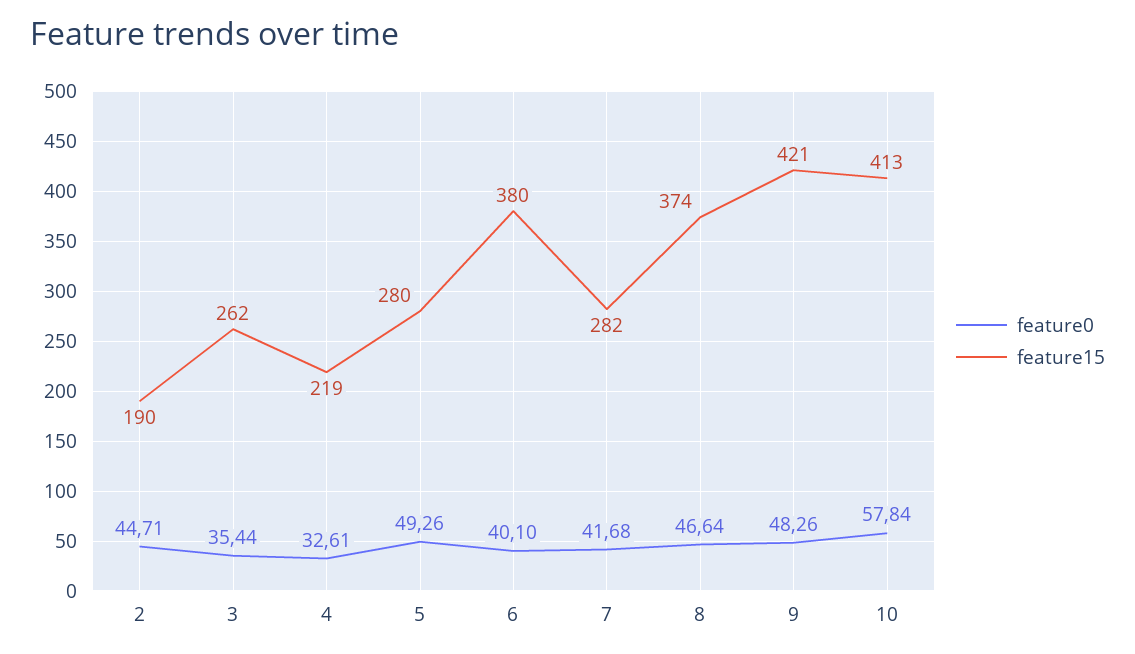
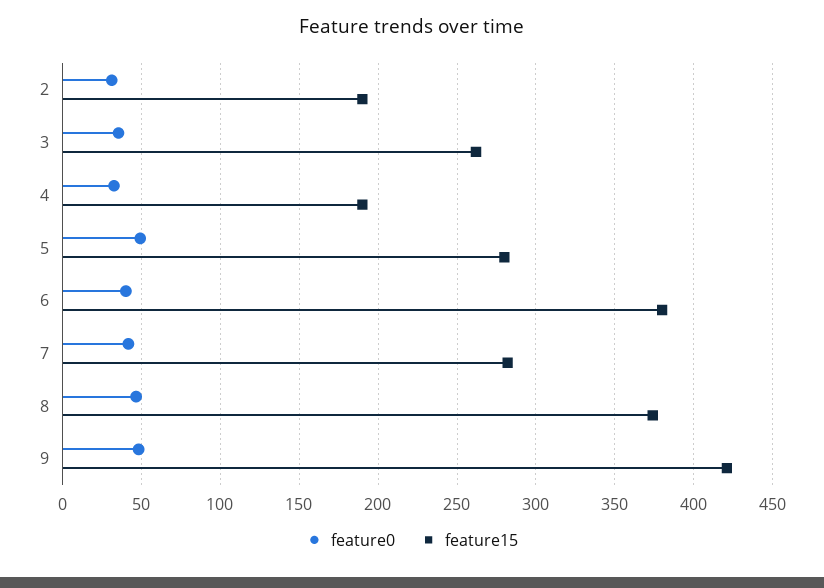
  {
    "feature0": {
-     "2": 44.71,
+     "2": 30,
      "3": 35.44,
      "4": 32.61,
      "5": 49.26,
      "6": 40.1,
      "7": 41.68,
      "8": 46.64,
-     "9": 48.26,
+     "9": 48.26
-     "10": 57.84
    },
    "feature15": {
      "2": 190,
      "3": 262,
-     "4": 219,
+     "4": 190,
      "5": 280,
      "6": 380,
      "7": 282,
      "8": 374,
-     "9": 421,
+     "9": 421
-     "10": 413
    }
  }

